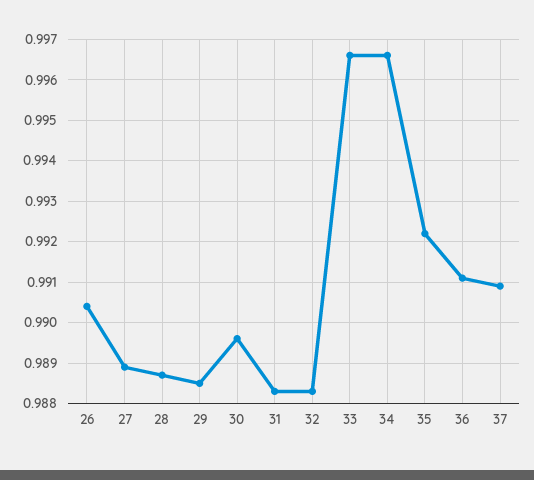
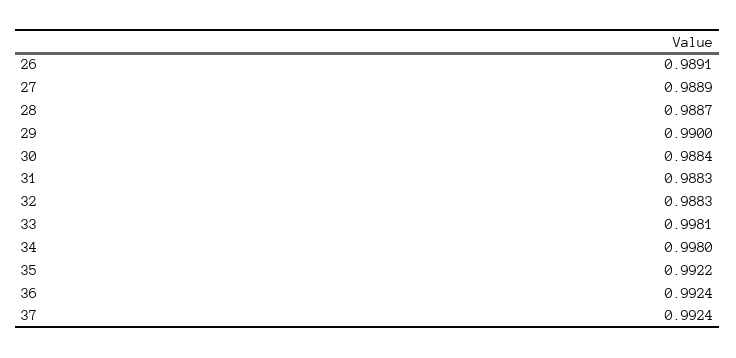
  {
-   "26": 0.9905,
+   "26": 0.9891,
    "27": 0.9889,
    "28": 0.9887,
-   "29": 0.9885,
+   "29": 0.99,
-   "30": 0.9895,
+   "30": 0.9884,
    "31": 0.9883,
    "32": 0.9883,
-   "33": 0.9965,
+   "33": 0.9981,
-   "34": 0.9965,
+   "34": 0.998,
    "35": 0.9922,
-   "36": 0.991,
+   "36": 0.9924,
-   "37": 0.991
+   "37": 0.9924
  }

